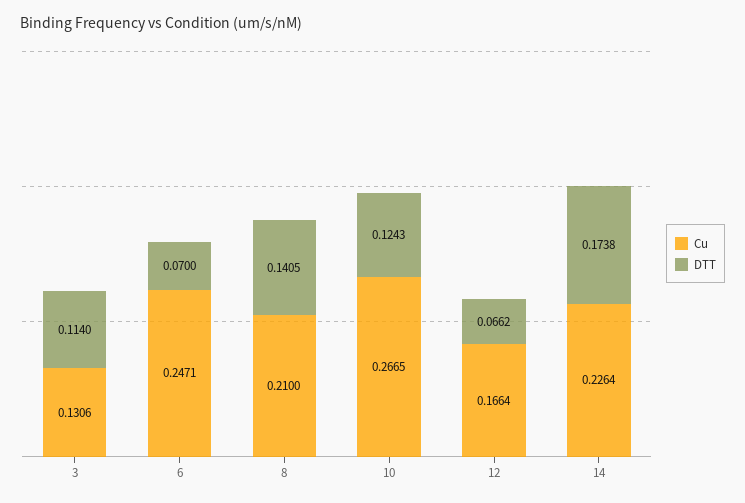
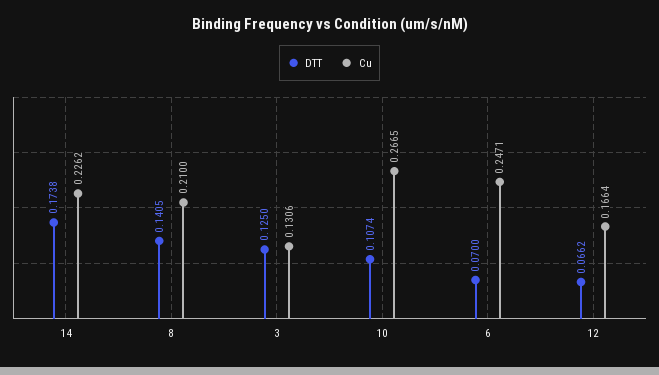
  {
    "Cu": {
      "3": 0.1306,
      "6": 0.2471,
      "8": 0.21,
      "10": 0.2665,
      "12": 0.1664,
-     "14": 0.2264
+     "14": 0.2262
    },
    "DTT": {
-     "3": 0.114,
+     "3": 0.125,
      "6": 0.07,
      "8": 0.1405,
-     "10": 0.1243,
+     "10": 0.1074,
      "12": 0.0662,
      "14": 0.1738
    }
  }

